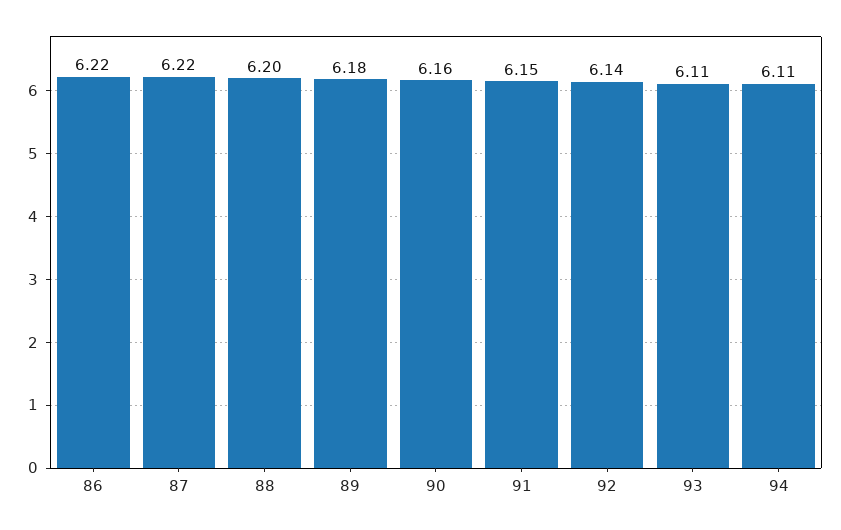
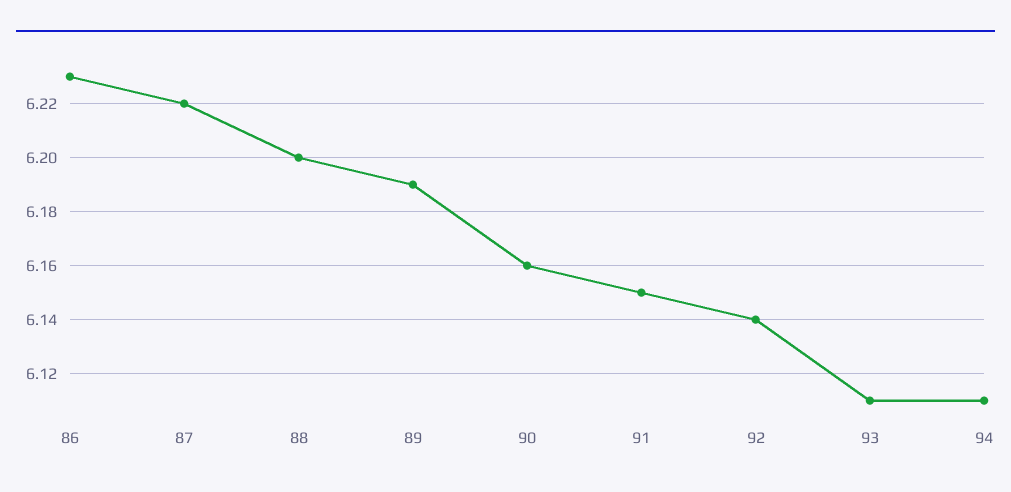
  {
-   "86": 6.22,
+   "86": 6.23,
    "87": 6.22,
    "88": 6.2,
-   "89": 6.18,
+   "89": 6.19,
    "90": 6.16,
    "91": 6.15,
    "92": 6.14,
    "93": 6.11,
    "94": 6.11
  }

